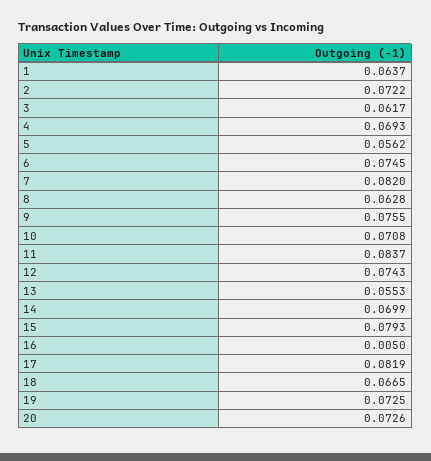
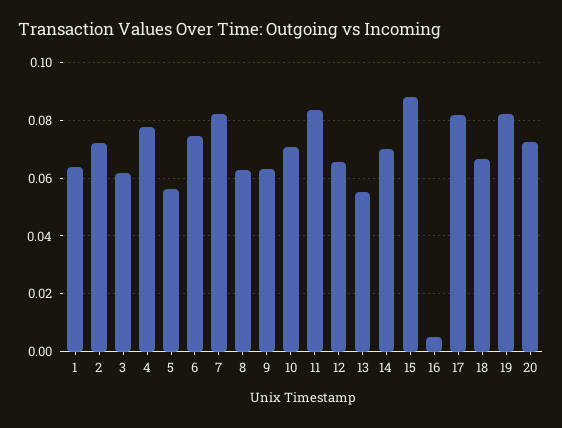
  {
    "1": 0.0637,
    "2": 0.0722,
    "3": 0.0617,
-   "4": 0.0693,
+   "4": 0.0775,
    "5": 0.0562,
    "6": 0.0745,
    "7": 0.082,
    "8": 0.0628,
-   "9": 0.0755,
+   "9": 0.0625,
    "10": 0.0708,
    "11": 0.0837,
-   "12": 0.0743,
+   "12": 0.065,
    "13": 0.0553,
    "14": 0.0699,
-   "15": 0.0793,
+   "15": 0.0875,
    "16": 0.005,
    "17": 0.0819,
    "18": 0.0665,
-   "19": 0.0725,
+   "19": 0.0825,
    "20": 0.0726
  }

